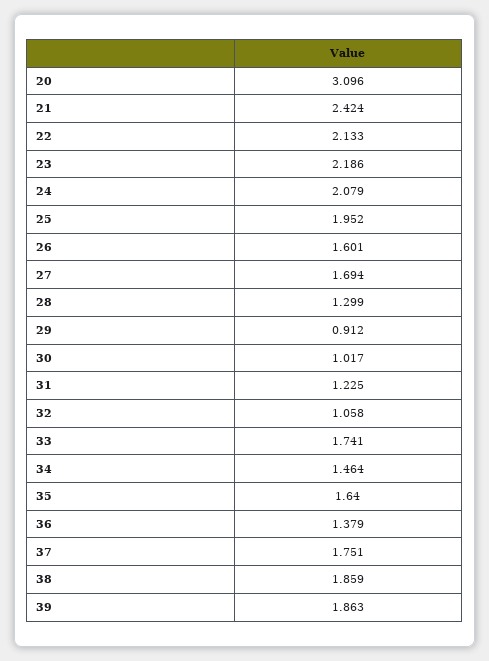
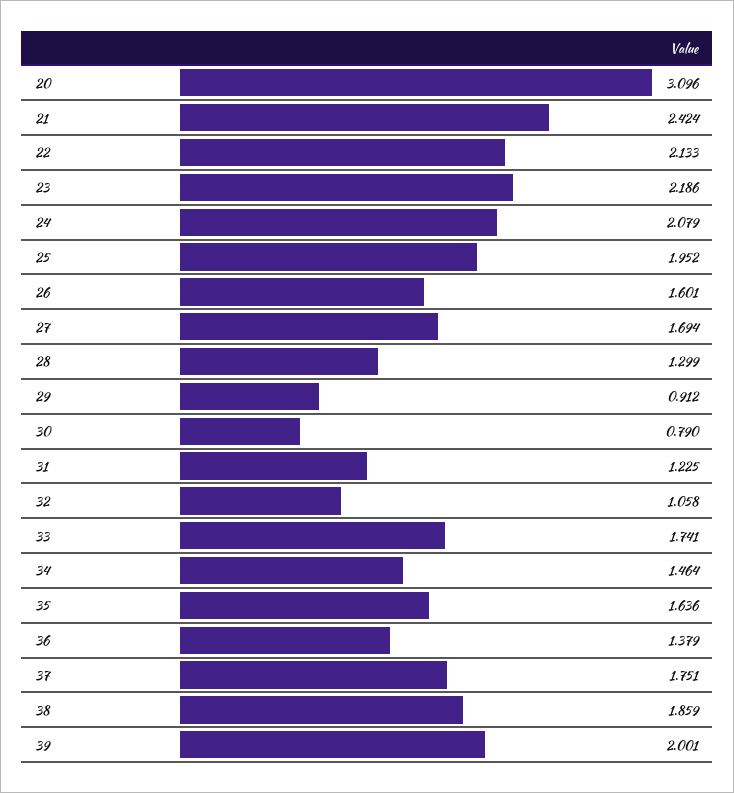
  {
    "20": 3.096,
    "21": 2.424,
    "22": 2.133,
    "23": 2.186,
    "24": 2.079,
    "25": 1.952,
    "26": 1.601,
    "27": 1.694,
    "28": 1.299,
    "29": 0.912,
-   "30": 1.017,
+   "30": 0.79,
    "31": 1.225,
    "32": 1.058,
    "33": 1.741,
    "34": 1.464,
-   "35": 1.64,
+   "35": 1.636,
    "36": 1.379,
    "37": 1.751,
    "38": 1.859,
-   "39": 1.863
+   "39": 2.001
  }

